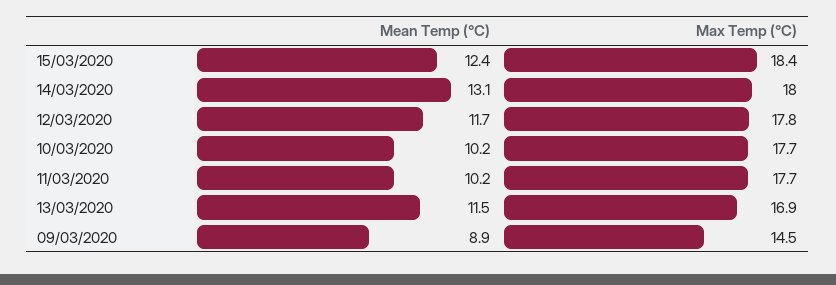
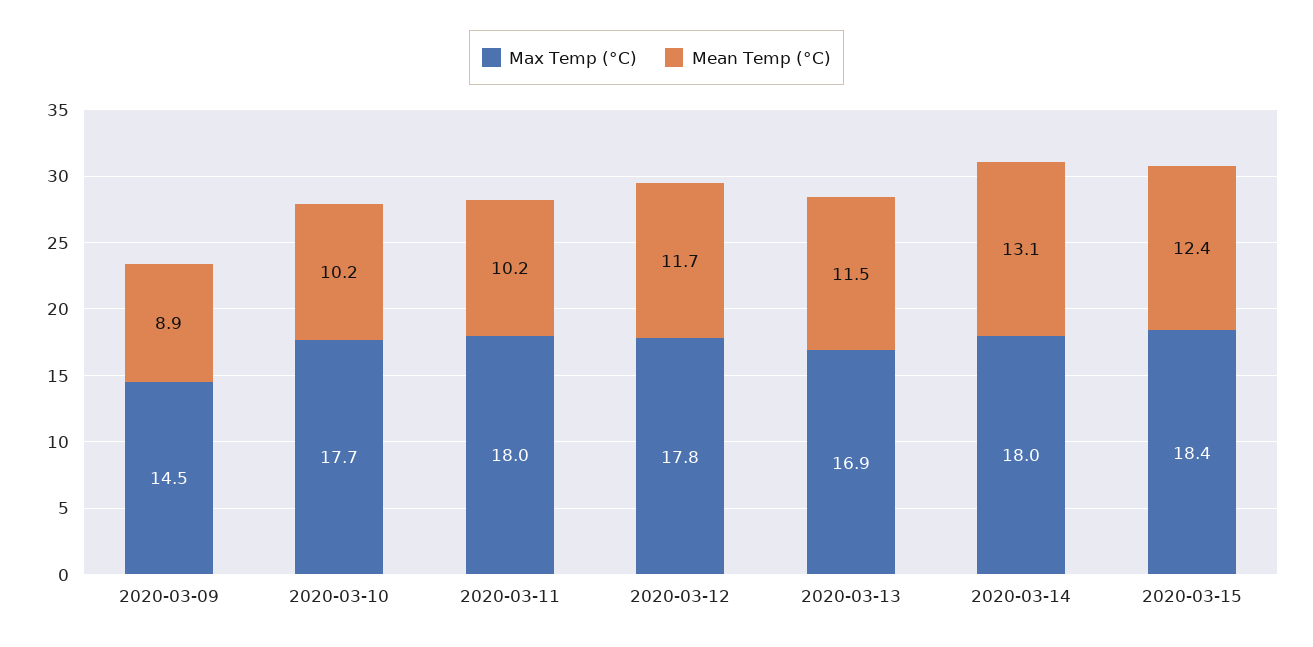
  {
    "Mean Temp (°C)": {
      "15/03/2020": 12.4,
      "14/03/2020": 13.1,
      "12/03/2020": 11.7,
      "10/03/2020": 10.2,
      "11/03/2020": 10.2,
      "13/03/2020": 11.5,
      "09/03/2020": 8.9
    },
    "Max Temp (°C)": {
      "15/03/2020": 18.4,
      "14/03/2020": 18,
      "12/03/2020": 17.8,
      "10/03/2020": 17.7,
-     "11/03/2020": 17.7,
+     "11/03/2020": 18,
      "13/03/2020": 16.9,
      "09/03/2020": 14.5
    }
  }

